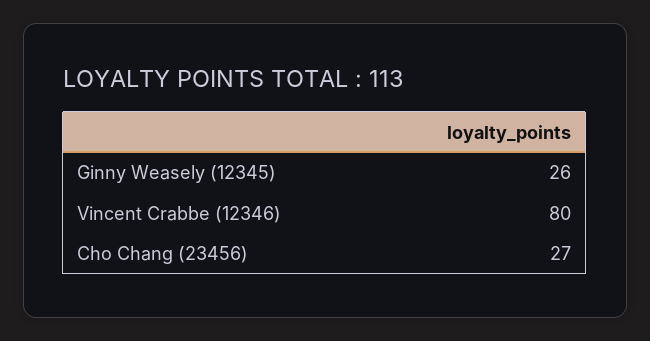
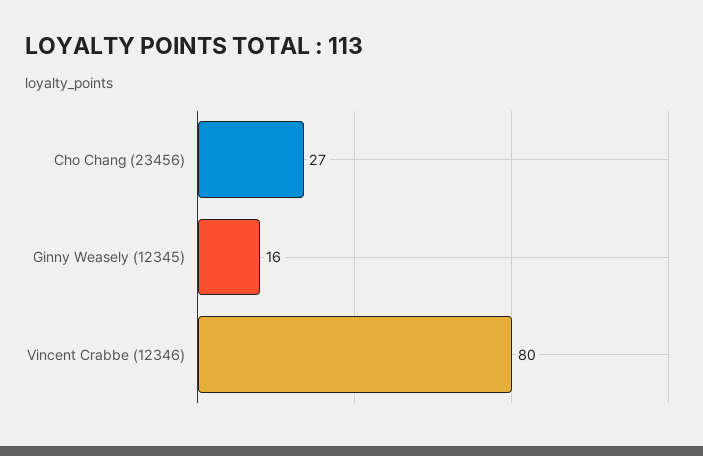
  {
-   "Ginny Weasely (12345)": 26,
+   "Ginny Weasely (12345)": 16,
    "Vincent Crabbe (12346)": 80,
    "Cho Chang (23456)": 27
  }

